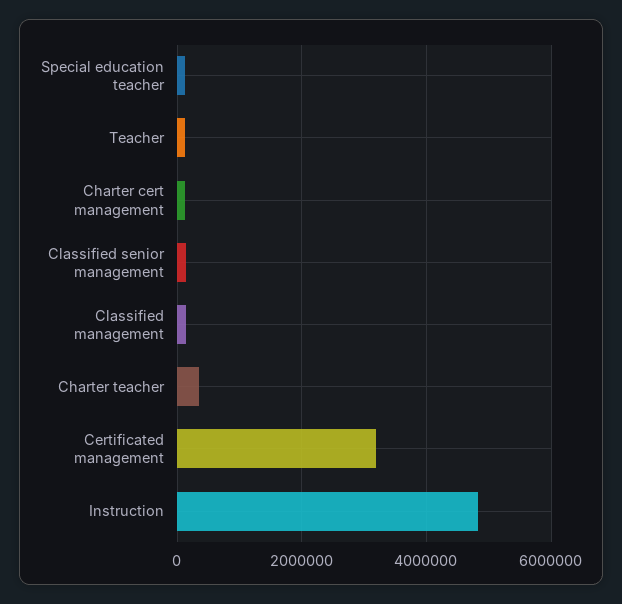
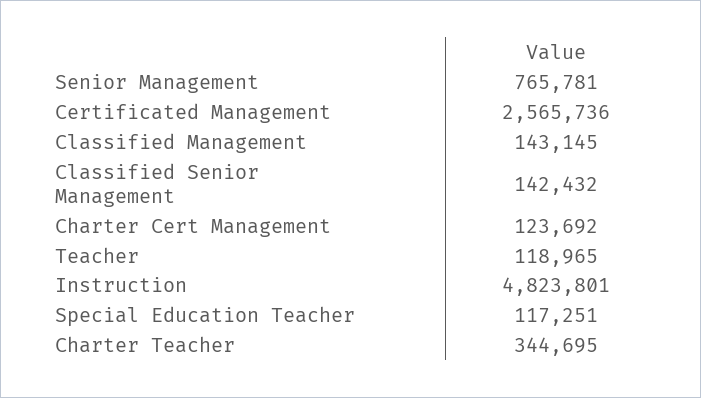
  {
    "Special education teacher": 117251,
    "Teacher": 118965,
    "Charter cert management": 123692,
    "Classified senior management": 142432,
    "Classified management": 143145,
    "Charter teacher": 344695,
-   "Certificated management": 3200000,
+   "Certificated management": 2565736,
-   "Instruction": 4823801
+   "Instruction": 4823801,
+   "Senior Management": 765781
  }

